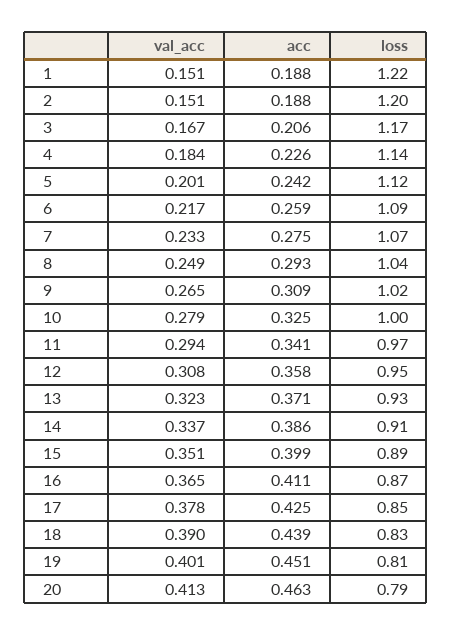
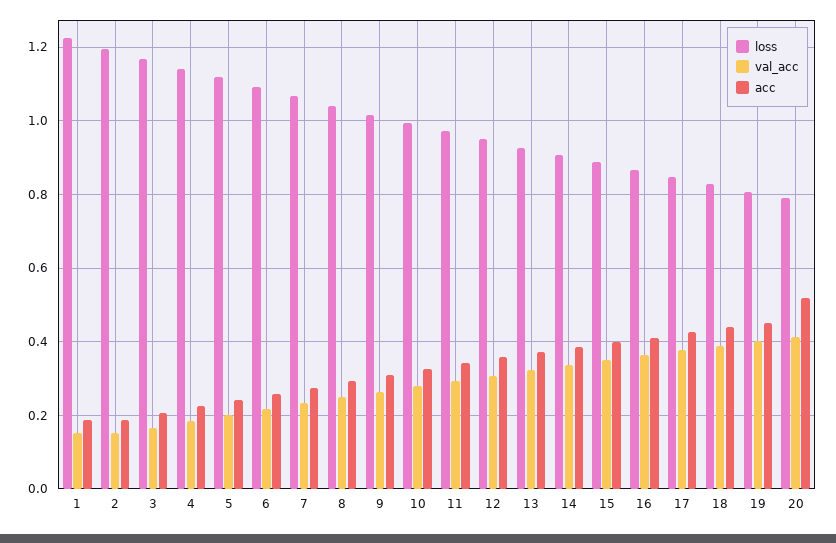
  {
    "val_acc": {
      "1": 0.151,
      "2": 0.151,
      "3": 0.167,
      "4": 0.184,
      "5": 0.201,
      "6": 0.217,
      "7": 0.233,
      "8": 0.249,
      "9": 0.265,
      "10": 0.279,
      "11": 0.294,
      "12": 0.308,
      "13": 0.323,
      "14": 0.337,
      "15": 0.351,
      "16": 0.365,
      "17": 0.378,
      "18": 0.39,
      "19": 0.401,
      "20": 0.413
    },
    "acc": {
      "1": 0.188,
      "2": 0.188,
      "3": 0.206,
      "4": 0.226,
      "5": 0.242,
      "6": 0.259,
      "7": 0.275,
      "8": 0.293,
      "9": 0.309,
      "10": 0.325,
      "11": 0.341,
      "12": 0.358,
      "13": 0.371,
      "14": 0.386,
      "15": 0.399,
      "16": 0.411,
      "17": 0.425,
      "18": 0.439,
      "19": 0.451,
-     "20": 0.463
+     "20": 0.52
    },
    "loss": {
      "1": 1.22,
      "2": 1.2,
      "3": 1.17,
      "4": 1.14,
      "5": 1.12,
      "6": 1.09,
      "7": 1.07,
      "8": 1.04,
      "9": 1.02,
      "10": 1,
      "11": 0.97,
      "12": 0.95,
      "13": 0.93,
      "14": 0.91,
      "15": 0.89,
      "16": 0.87,
      "17": 0.85,
      "18": 0.83,
      "19": 0.81,
      "20": 0.79
    }
  }

